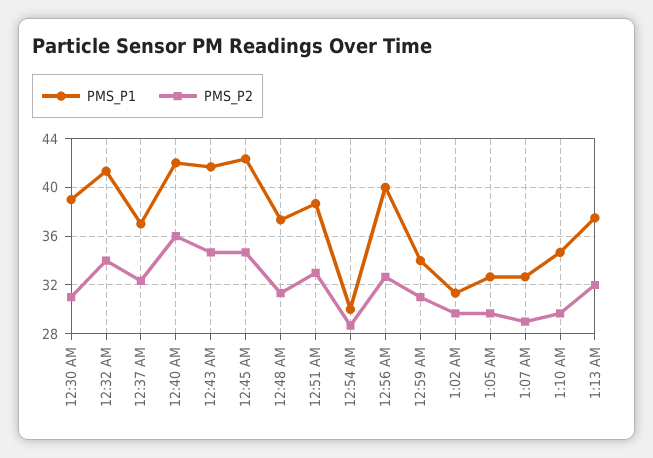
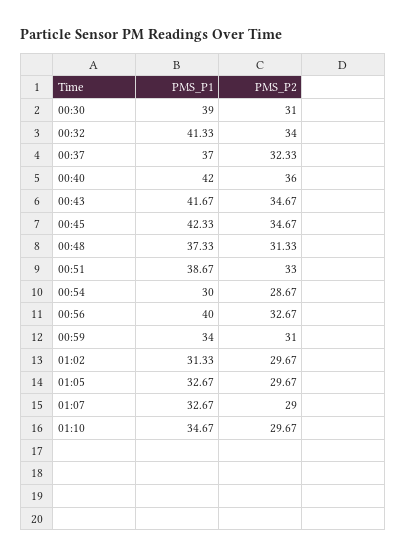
  {
    "PMS_P1": {
      "12:30 AM": 39,
      "12:32 AM": 41.33,
      "12:37 AM": 37,
      "12:40 AM": 42,
      "12:43 AM": 41.67,
      "12:45 AM": 42.33,
      "12:48 AM": 37.33,
      "12:51 AM": 38.67,
      "12:54 AM": 30,
      "12:56 AM": 40,
      "12:59 AM": 34,
      "1:02 AM": 31.33,
      "1:05 AM": 32.67,
      "1:07 AM": 32.67,
-     "1:10 AM": 34.67,
+     "1:10 AM": 34.67
-     "1:13 AM": 37.5
    },
    "PMS_P2": {
      "12:30 AM": 31,
      "12:32 AM": 34,
      "12:37 AM": 32.33,
      "12:40 AM": 36,
      "12:43 AM": 34.67,
      "12:45 AM": 34.67,
      "12:48 AM": 31.33,
      "12:51 AM": 33,
      "12:54 AM": 28.67,
      "12:56 AM": 32.67,
      "12:59 AM": 31,
      "1:02 AM": 29.67,
      "1:05 AM": 29.67,
      "1:07 AM": 29,
-     "1:10 AM": 29.67,
+     "1:10 AM": 29.67
-     "1:13 AM": 32
    }
  }

